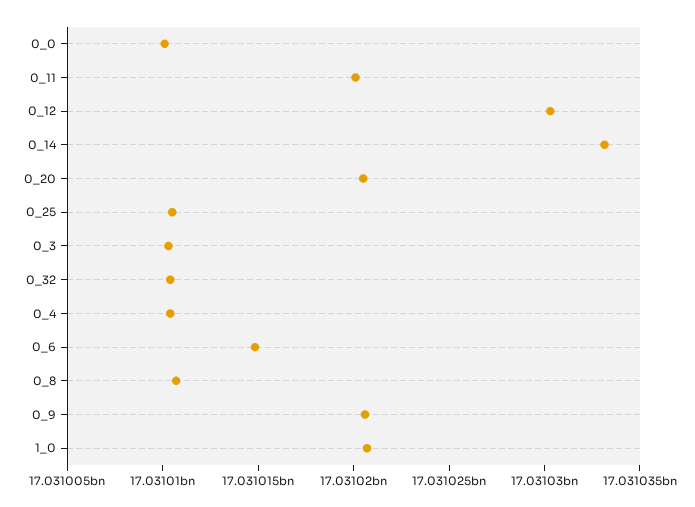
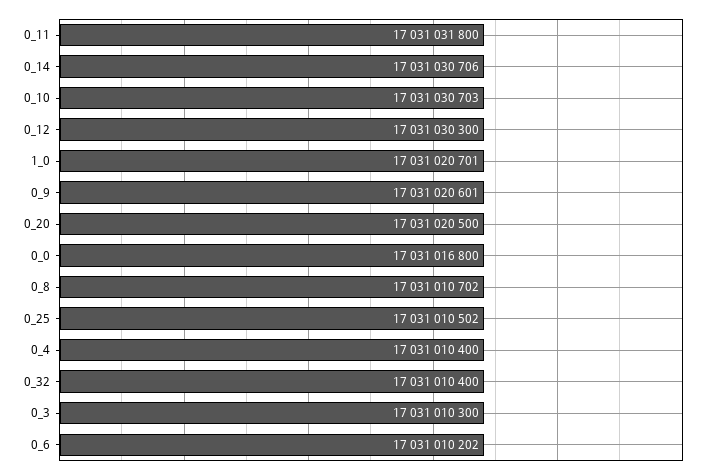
  {
-   "0_0": 17031010000,
+   "0_0": 17031016800,
-   "0_11": 17031020000,
+   "0_11": 17031031800,
    "0_12": 17031030300,
-   "0_14": 17031033000,
+   "0_14": 17031030706,
    "0_20": 17031020500,
    "0_25": 17031010502,
    "0_3": 17031010300,
    "0_32": 17031010400,
    "0_4": 17031010400,
-   "0_6": 17031015000,
+   "0_6": 17031010202,
    "0_8": 17031010702,
    "0_9": 17031020601,
-   "1_0": 17031020701
+   "1_0": 17031020701,
+   "0_10": 17031030703
  }

